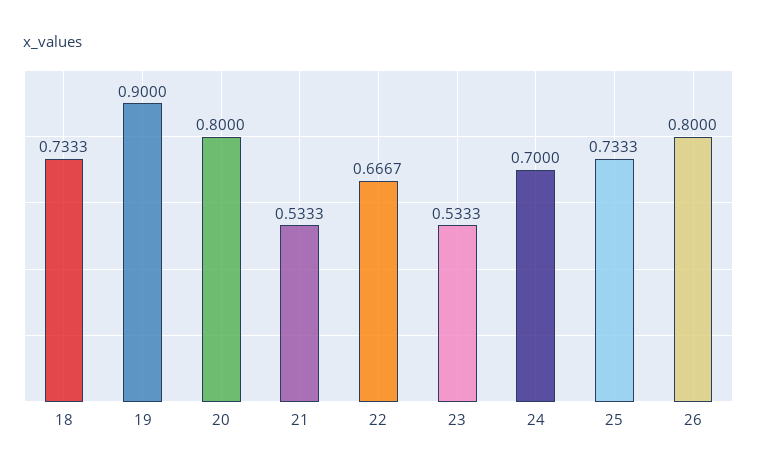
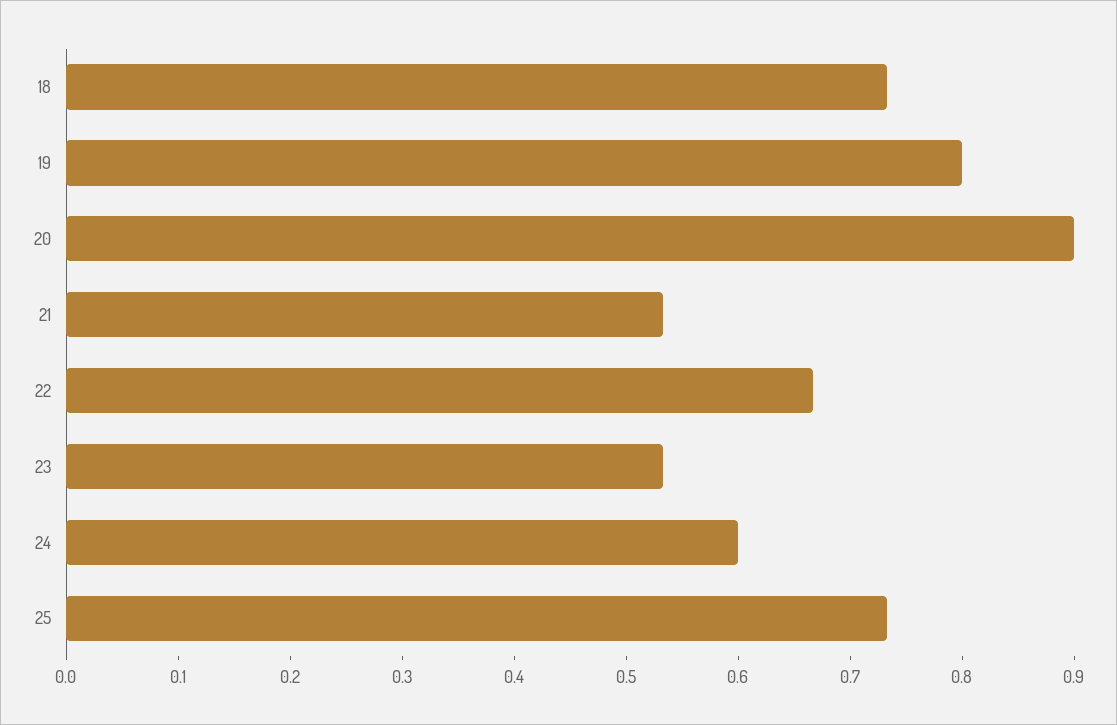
  {
    "18": 0.7333,
-   "19": 0.9,
+   "19": 0.8,
-   "20": 0.8,
+   "20": 0.9,
    "21": 0.5333,
    "22": 0.6667,
    "23": 0.5333,
-   "24": 0.7,
+   "24": 0.6,
-   "25": 0.7333,
+   "25": 0.7333
-   "26": 0.8
  }

